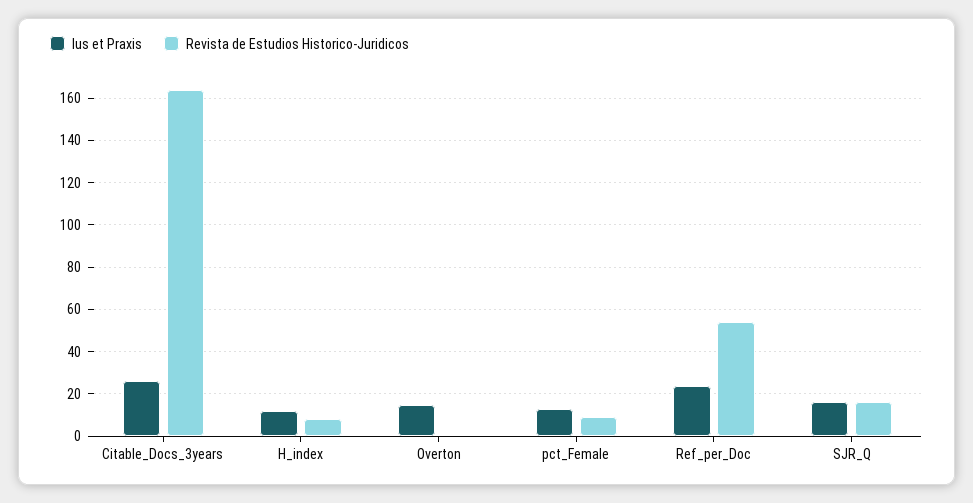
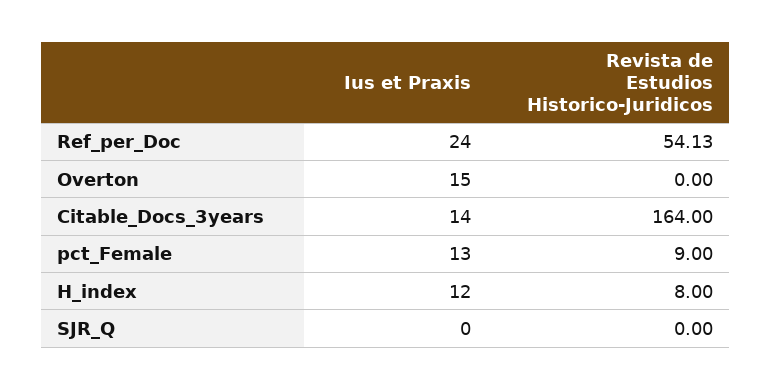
  {
    "Ius et Praxis": {
-     "Citable_Docs_3years": 25,
+     "Citable_Docs_3years": 14,
      "H_index": 12,
      "Overton": 15,
      "pct_Female": 13,
      "Ref_per_Doc": 24,
-     "SJR_Q": 15
+     "SJR_Q": 0
    },
    "Revista de Estudios Historico-Juridicos": {
      "Citable_Docs_3years": 164,
      "H_index": 8,
      "Overton": 0,
      "pct_Female": 9,
      "Ref_per_Doc": 54.13,
-     "SJR_Q": 15
+     "SJR_Q": 0
    }
  }

